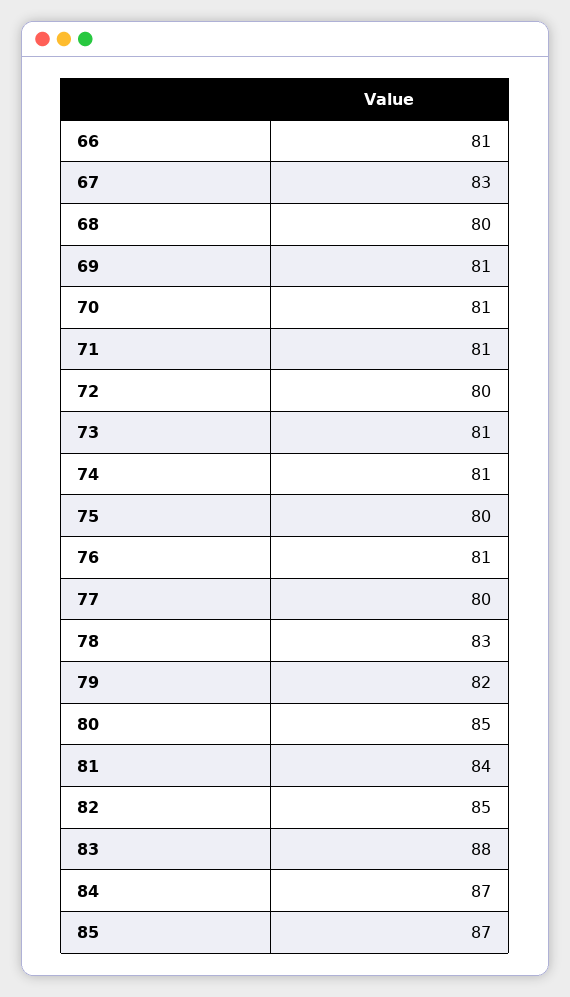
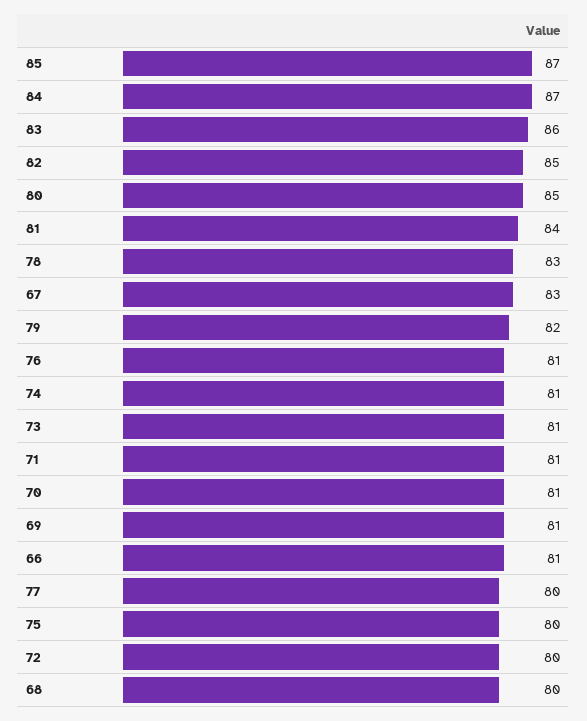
  {
    "66": 81,
    "67": 83,
    "68": 80,
    "69": 81,
    "70": 81,
    "71": 81,
    "72": 80,
    "73": 81,
    "74": 81,
    "75": 80,
    "76": 81,
    "77": 80,
    "78": 83,
    "79": 82,
    "80": 85,
    "81": 84,
    "82": 85,
-   "83": 88,
+   "83": 86,
    "84": 87,
    "85": 87
  }

